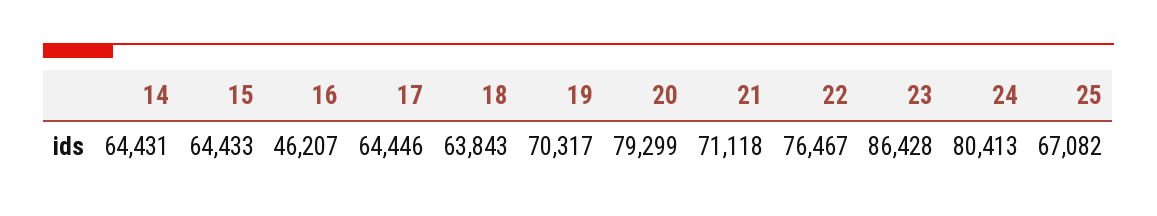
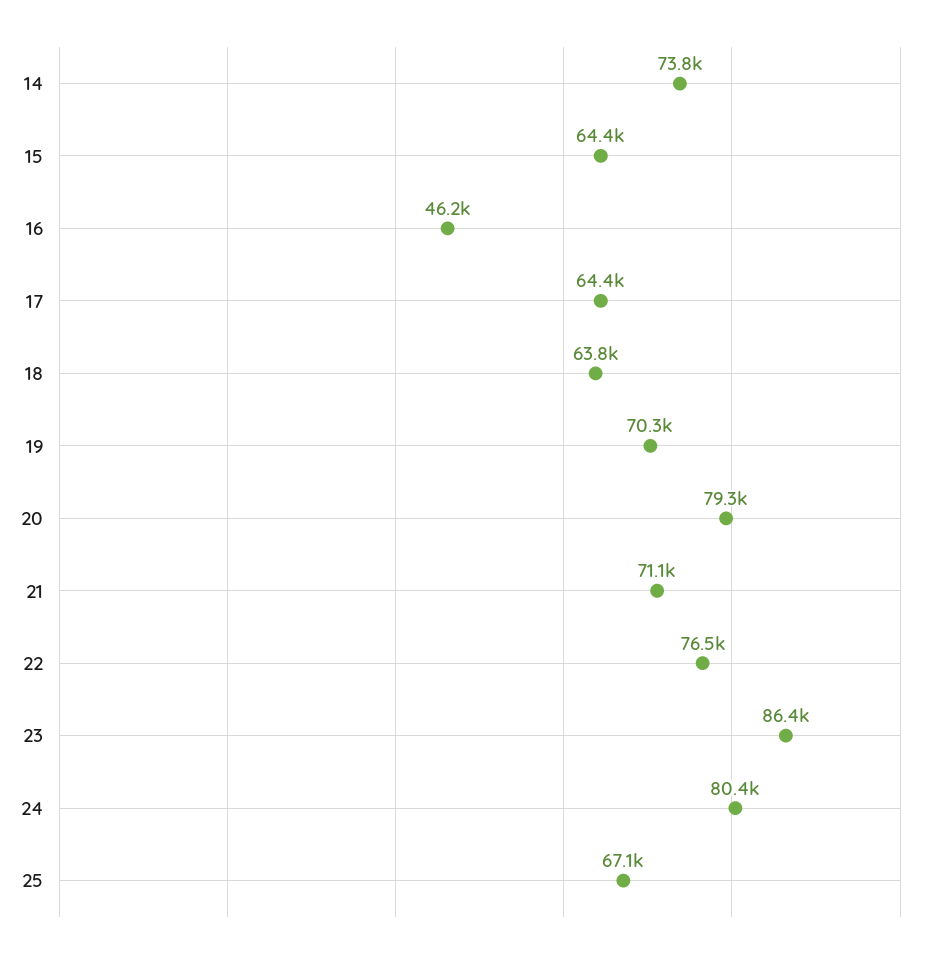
  {
-   "14": 64431,
+   "14": 73800,
    "15": 64433,
    "16": 46207,
    "17": 64446,
    "18": 63843,
    "19": 70317,
    "20": 79299,
    "21": 71118,
    "22": 76467,
    "23": 86428,
    "24": 80413,
    "25": 67082
  }

